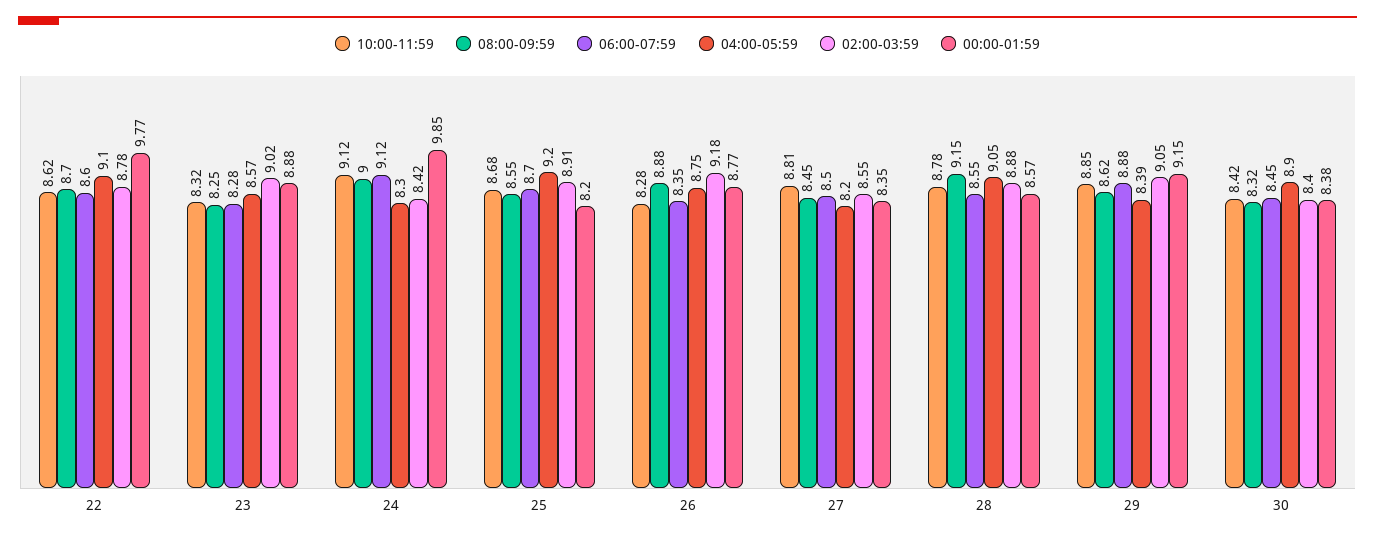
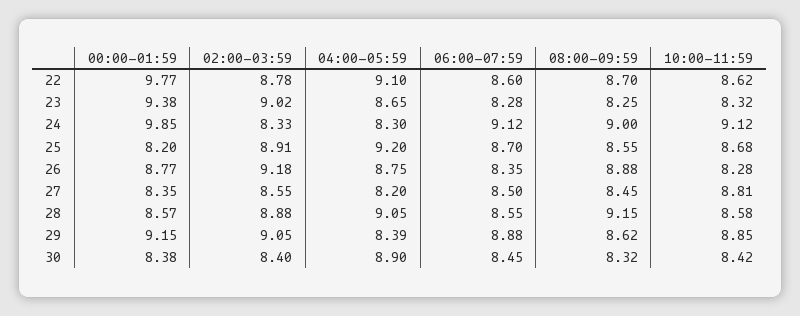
  {
    "10:00-11:59": {
      "22": 8.62,
      "23": 8.32,
      "24": 9.12,
      "25": 8.68,
      "26": 8.28,
      "27": 8.81,
-     "28": 8.78,
+     "28": 8.58,
      "29": 8.85,
      "30": 8.42
    },
    "08:00-09:59": {
      "22": 8.7,
      "23": 8.25,
      "24": 9,
      "25": 8.55,
      "26": 8.88,
      "27": 8.45,
      "28": 9.15,
      "29": 8.62,
      "30": 8.32
    },
    "06:00-07:59": {
      "22": 8.6,
      "23": 8.28,
      "24": 9.12,
      "25": 8.7,
      "26": 8.35,
      "27": 8.5,
      "28": 8.55,
      "29": 8.88,
      "30": 8.45
    },
    "04:00-05:59": {
      "22": 9.1,
-     "23": 8.57,
+     "23": 8.65,
      "24": 8.3,
      "25": 9.2,
      "26": 8.75,
      "27": 8.2,
      "28": 9.05,
      "29": 8.39,
      "30": 8.9
    },
    "02:00-03:59": {
      "22": 8.78,
      "23": 9.02,
-     "24": 8.42,
+     "24": 8.33,
      "25": 8.91,
      "26": 9.18,
      "27": 8.55,
      "28": 8.88,
      "29": 9.05,
      "30": 8.4
    },
    "00:00-01:59": {
      "22": 9.77,
-     "23": 8.88,
+     "23": 9.38,
      "24": 9.85,
      "25": 8.2,
      "26": 8.77,
      "27": 8.35,
      "28": 8.57,
      "29": 9.15,
      "30": 8.38
    }
  }

